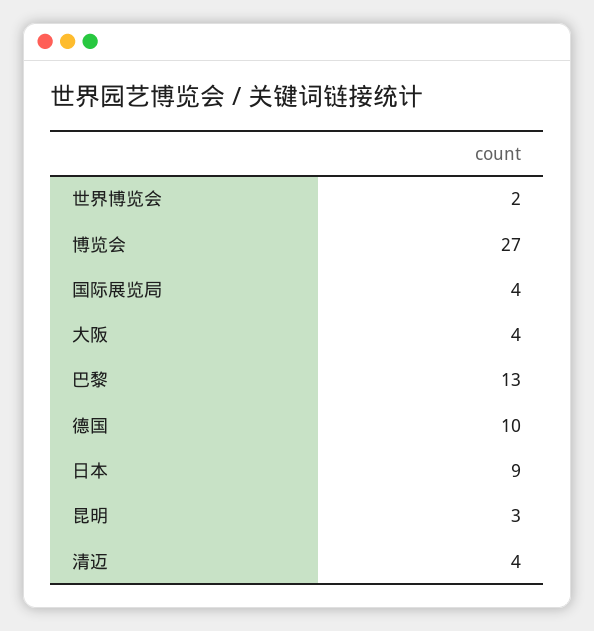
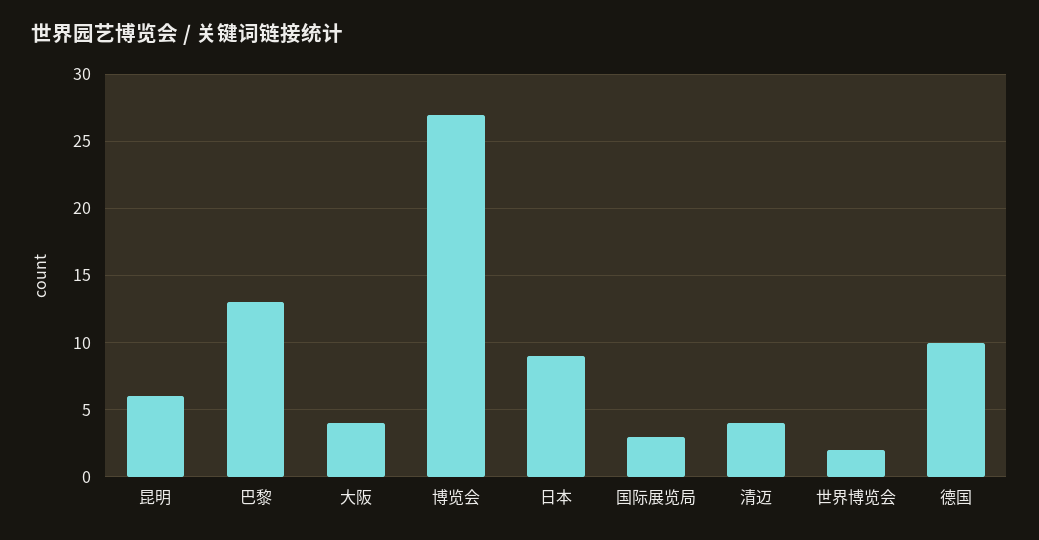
  {
    "世界博览会": 2,
    "博览会": 27,
-   "国际展览局": 4,
+   "国际展览局": 3,
    "大阪": 4,
    "巴黎": 13,
    "德国": 10,
    "日本": 9,
-   "昆明": 3,
+   "昆明": 6,
    "清迈": 4
  }

